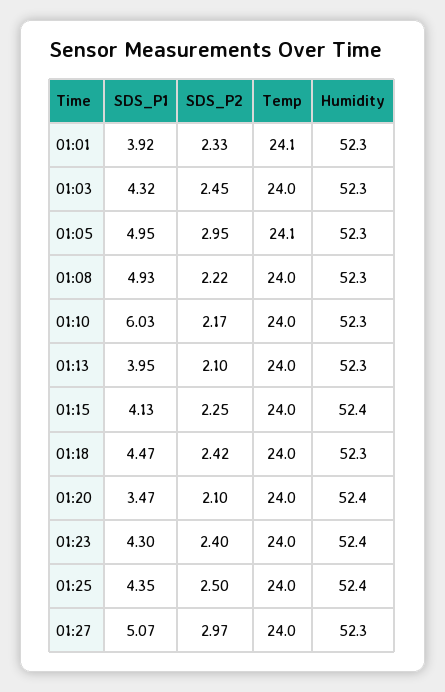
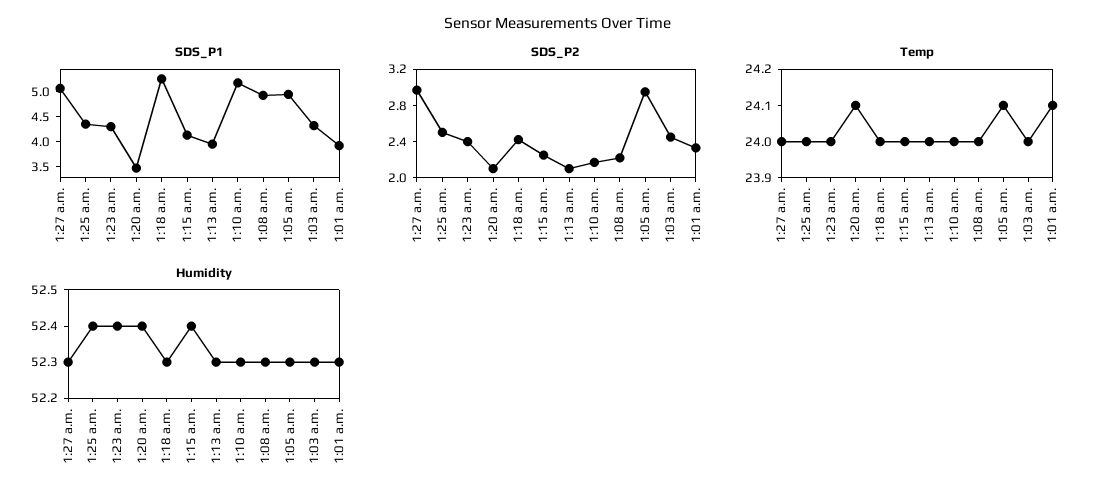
  {
    "SDS_P1": {
      "01:01": 3.92,
      "01:03": 4.32,
      "01:05": 4.95,
      "01:08": 4.93,
-     "01:10": 6.03,
+     "01:10": 5.25,
      "01:13": 3.95,
      "01:15": 4.13,
-     "01:18": 4.47,
+     "01:18": 5.25,
      "01:20": 3.47,
      "01:23": 4.3,
      "01:25": 4.35,
      "01:27": 5.07
    },
    "SDS_P2": {
      "01:01": 2.33,
      "01:03": 2.45,
      "01:05": 2.95,
      "01:08": 2.22,
      "01:10": 2.17,
      "01:13": 2.1,
      "01:15": 2.25,
      "01:18": 2.42,
      "01:20": 2.1,
      "01:23": 2.4,
      "01:25": 2.5,
      "01:27": 2.97
    },
    "Temp": {
      "01:01": 24.1,
      "01:03": 24,
      "01:05": 24.1,
      "01:08": 24,
      "01:10": 24,
      "01:13": 24,
      "01:15": 24,
      "01:18": 24,
-     "01:20": 24,
+     "01:20": 24.1,
      "01:23": 24,
      "01:25": 24,
      "01:27": 24
    },
    "Humidity": {
      "01:01": 52.3,
      "01:03": 52.3,
      "01:05": 52.3,
      "01:08": 52.3,
      "01:10": 52.3,
      "01:13": 52.3,
      "01:15": 52.4,
      "01:18": 52.3,
      "01:20": 52.4,
      "01:23": 52.4,
      "01:25": 52.4,
      "01:27": 52.3
    }
  }

